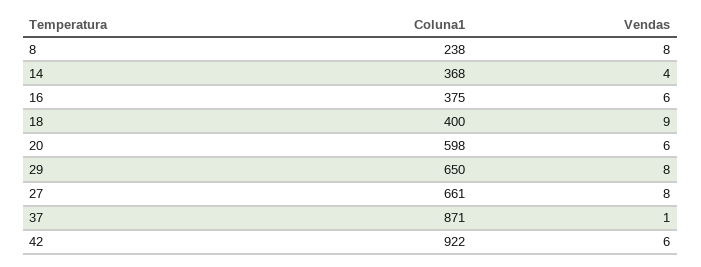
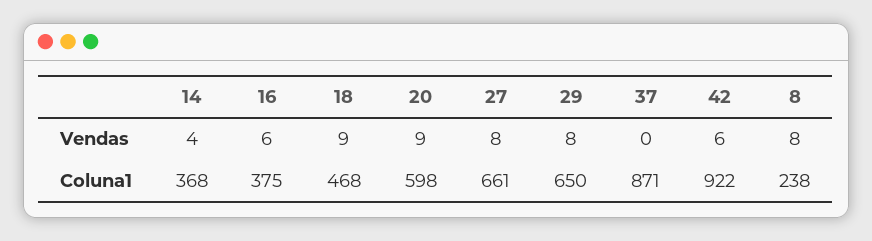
  {
    "Coluna1": {
      "8": 238,
      "14": 368,
      "16": 375,
-     "18": 400,
+     "18": 468,
      "20": 598,
      "29": 650,
      "27": 661,
      "37": 871,
      "42": 922
    },
    "Vendas": {
      "8": 8,
      "14": 4,
      "16": 6,
      "18": 9,
-     "20": 6,
+     "20": 9,
      "29": 8,
      "27": 8,
-     "37": 1,
+     "37": 0,
      "42": 6
    }
  }

